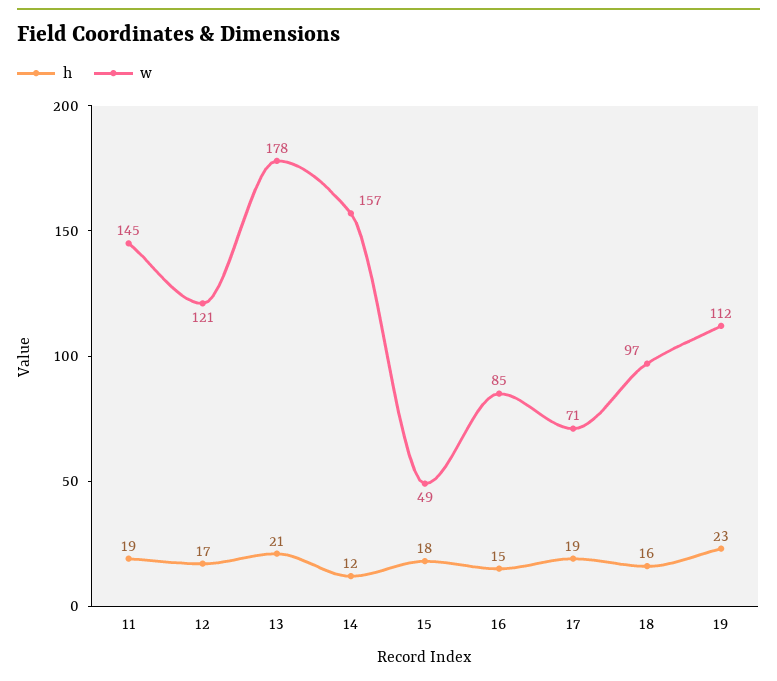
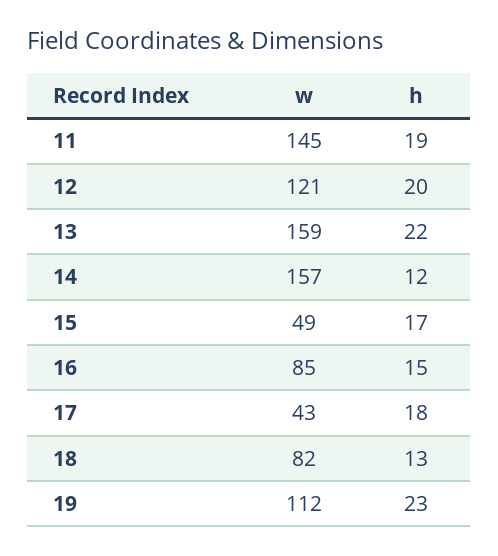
  {
    "h": {
      "11": 19,
-     "12": 17,
+     "12": 20,
-     "13": 21,
+     "13": 22,
      "14": 12,
-     "15": 18,
+     "15": 17,
      "16": 15,
-     "17": 19,
+     "17": 18,
-     "18": 16,
+     "18": 13,
      "19": 23
    },
    "w": {
      "11": 145,
      "12": 121,
-     "13": 178,
+     "13": 159,
      "14": 157,
      "15": 49,
      "16": 85,
-     "17": 71,
+     "17": 43,
-     "18": 97,
+     "18": 82,
      "19": 112
    }
  }

